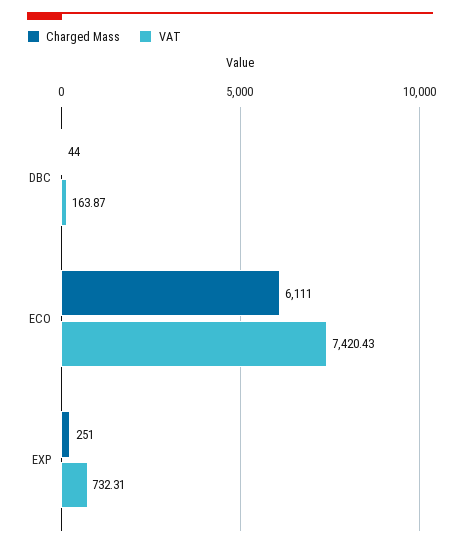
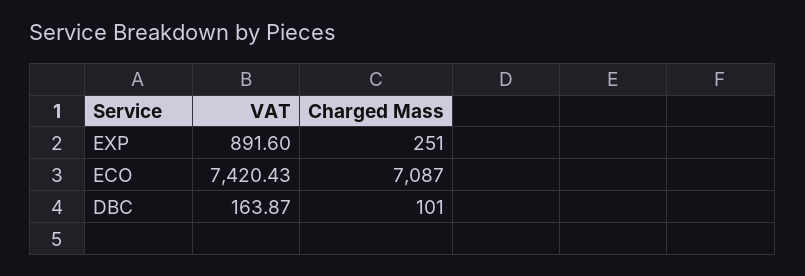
  {
    "Charged Mass": {
-     "DBC": 44,
+     "DBC": 101,
-     "ECO": 6111,
+     "ECO": 7087,
      "EXP": 251
    },
    "VAT": {
      "DBC": 163.87,
      "ECO": 7420.43,
-     "EXP": 732.31
+     "EXP": 891.6
    }
  }

